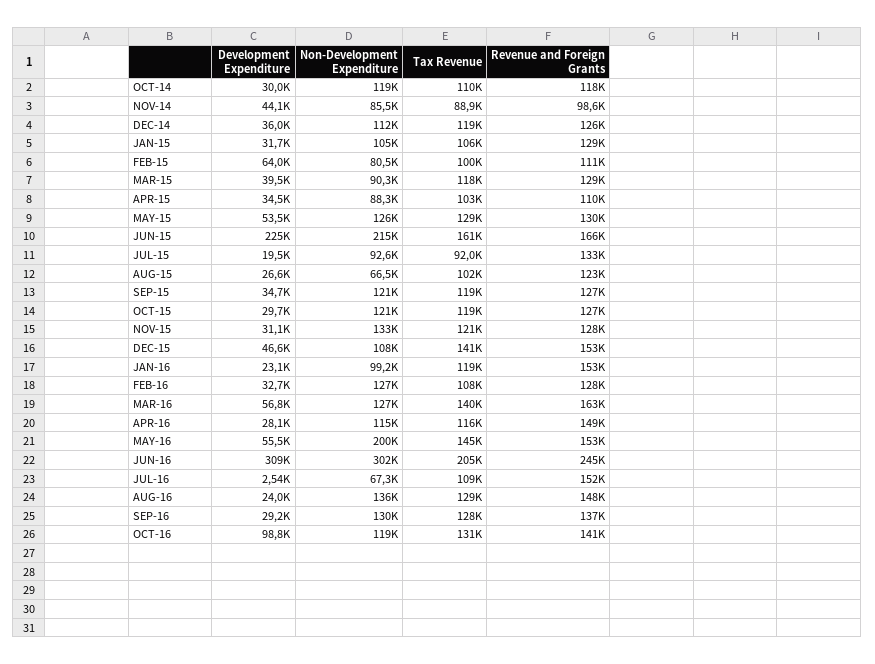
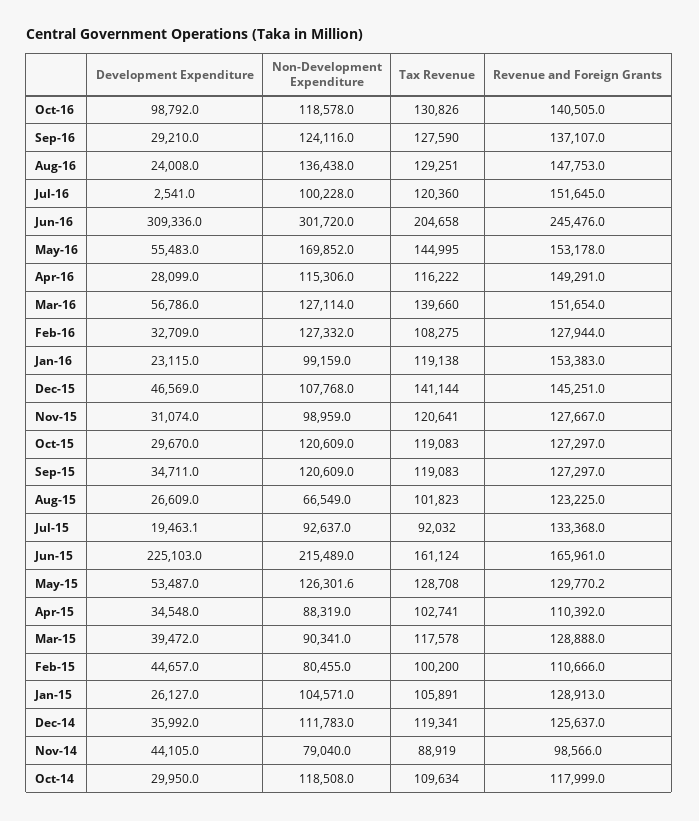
  {
    "Development Expenditure": {
      "OCT-14": 29950,
      "NOV-14": 44105,
      "DEC-14": 35992,
-     "JAN-15": 31700,
+     "JAN-15": 26127,
-     "FEB-15": 64000,
+     "FEB-15": 44657,
      "MAR-15": 39472,
      "APR-15": 34548,
      "MAY-15": 53487,
      "JUN-15": 225103,
      "JUL-15": 19463.1,
      "AUG-15": 26609,
      "SEP-15": 34711,
      "OCT-15": 29670,
      "NOV-15": 31074,
      "DEC-15": 46569,
      "JAN-16": 23115,
      "FEB-16": 32709,
      "MAR-16": 56786,
      "APR-16": 28099,
      "MAY-16": 55483,
      "JUN-16": 309336,
      "JUL-16": 2541,
      "AUG-16": 24008,
      "SEP-16": 29210,
      "OCT-16": 98792
    },
    "Non-Development Expenditure": {
      "OCT-14": 118508,
-     "NOV-14": 85500,
+     "NOV-14": 79040,
      "DEC-14": 111783,
      "JAN-15": 104571,
      "FEB-15": 80455,
      "MAR-15": 90341,
      "APR-15": 88319,
      "MAY-15": 126301.6,
      "JUN-15": 215489,
      "JUL-15": 92637,
      "AUG-15": 66549,
      "SEP-15": 120609,
      "OCT-15": 120609,
-     "NOV-15": 133000,
+     "NOV-15": 98959,
      "DEC-15": 107768,
      "JAN-16": 99159,
      "FEB-16": 127332,
      "MAR-16": 127114,
      "APR-16": 115306,
-     "MAY-16": 200000,
+     "MAY-16": 169852,
      "JUN-16": 301720,
-     "JUL-16": 67300,
+     "JUL-16": 100228,
      "AUG-16": 136438,
-     "SEP-16": 130000,
+     "SEP-16": 124116,
      "OCT-16": 118578
    },
    "Tax Revenue": {
      "OCT-14": 109634,
      "NOV-14": 88919,
      "DEC-14": 119341,
      "JAN-15": 105891,
      "FEB-15": 100200,
      "MAR-15": 117578,
      "APR-15": 102741,
      "MAY-15": 128708,
      "JUN-15": 161124,
      "JUL-15": 92032,
      "AUG-15": 101823,
      "SEP-15": 119083,
      "OCT-15": 119083,
      "NOV-15": 120641,
      "DEC-15": 141144,
      "JAN-16": 119138,
      "FEB-16": 108275,
      "MAR-16": 139660,
      "APR-16": 116222,
      "MAY-16": 144995,
      "JUN-16": 204658,
-     "JUL-16": 109000,
+     "JUL-16": 120360,
      "AUG-16": 129251,
      "SEP-16": 127590,
      "OCT-16": 130826
    },
    "Revenue and Foreign Grants": {
      "OCT-14": 117999,
      "NOV-14": 98566,
      "DEC-14": 125637,
      "JAN-15": 128913,
      "FEB-15": 110666,
      "MAR-15": 128888,
      "APR-15": 110392,
      "MAY-15": 129770.2,
      "JUN-15": 165961,
      "JUL-15": 133368,
      "AUG-15": 123225,
      "SEP-15": 127297,
      "OCT-15": 127297,
      "NOV-15": 127667,
-     "DEC-15": 153000,
+     "DEC-15": 145251,
      "JAN-16": 153383,
      "FEB-16": 127944,
-     "MAR-16": 163000,
+     "MAR-16": 151654,
      "APR-16": 149291,
      "MAY-16": 153178,
      "JUN-16": 245476,
      "JUL-16": 151645,
      "AUG-16": 147753,
      "SEP-16": 137107,
      "OCT-16": 140505
    }
  }

